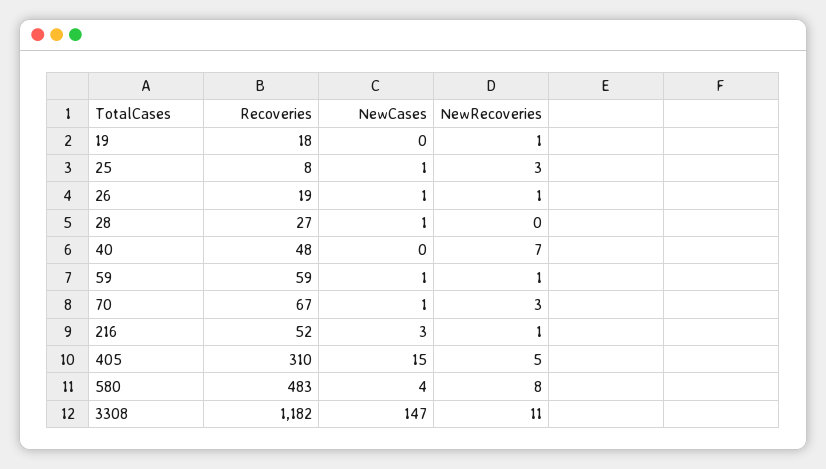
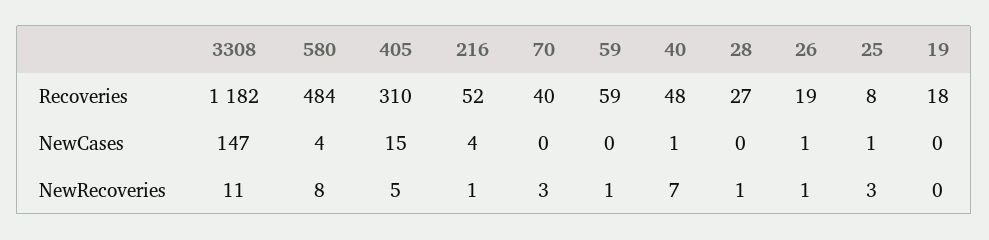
  {
    "Recoveries": {
      "19": 18,
      "25": 8,
      "26": 19,
      "28": 27,
      "40": 48,
      "59": 59,
-     "70": 67,
+     "70": 40,
      "216": 52,
      "405": 310,
-     "580": 483,
+     "580": 484,
      "3308": 1182
    },
    "NewCases": {
      "19": 0,
      "25": 1,
      "26": 1,
-     "28": 1,
+     "28": 0,
-     "40": 0,
+     "40": 1,
-     "59": 1,
+     "59": 0,
-     "70": 1,
+     "70": 0,
-     "216": 3,
+     "216": 4,
      "405": 15,
      "580": 4,
      "3308": 147
    },
    "NewRecoveries": {
-     "19": 1,
+     "19": 0,
      "25": 3,
      "26": 1,
-     "28": 0,
+     "28": 1,
      "40": 7,
      "59": 1,
      "70": 3,
      "216": 1,
      "405": 5,
      "580": 8,
      "3308": 11
    }
  }

